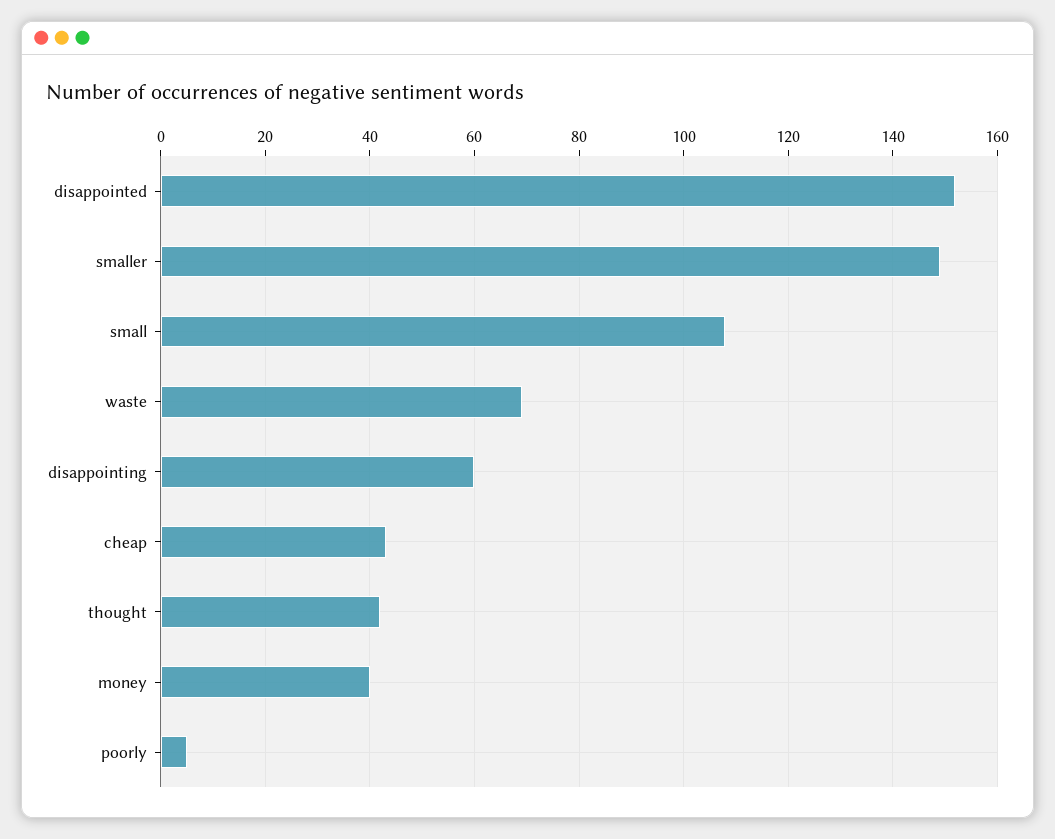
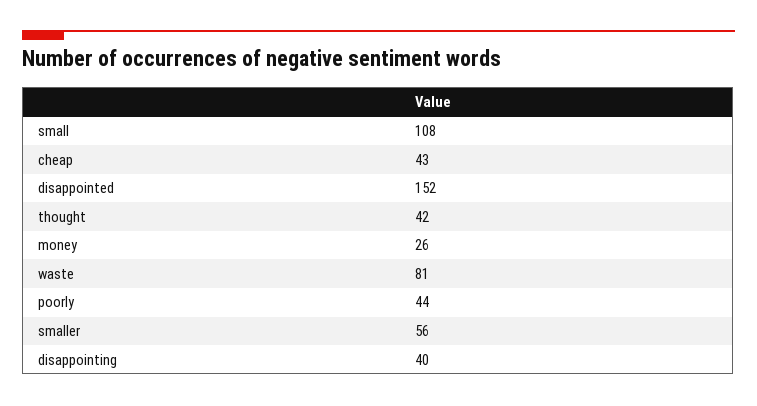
  {
    "disappointed": 152,
-   "smaller": 150,
+   "smaller": 56,
    "small": 108,
-   "waste": 70,
+   "waste": 81,
-   "disappointing": 60,
+   "disappointing": 40,
    "cheap": 43,
    "thought": 42,
-   "money": 40,
+   "money": 26,
-   "poorly": 5
+   "poorly": 44
  }

